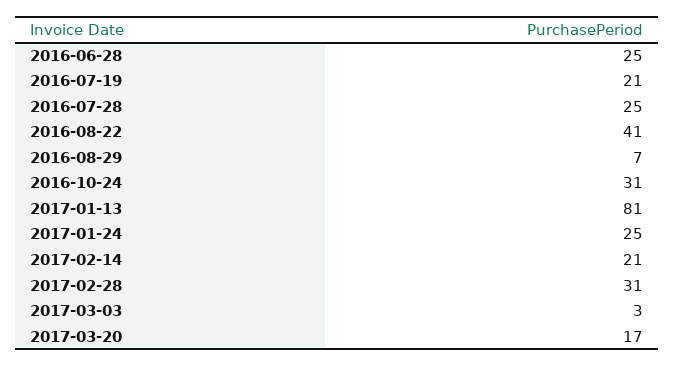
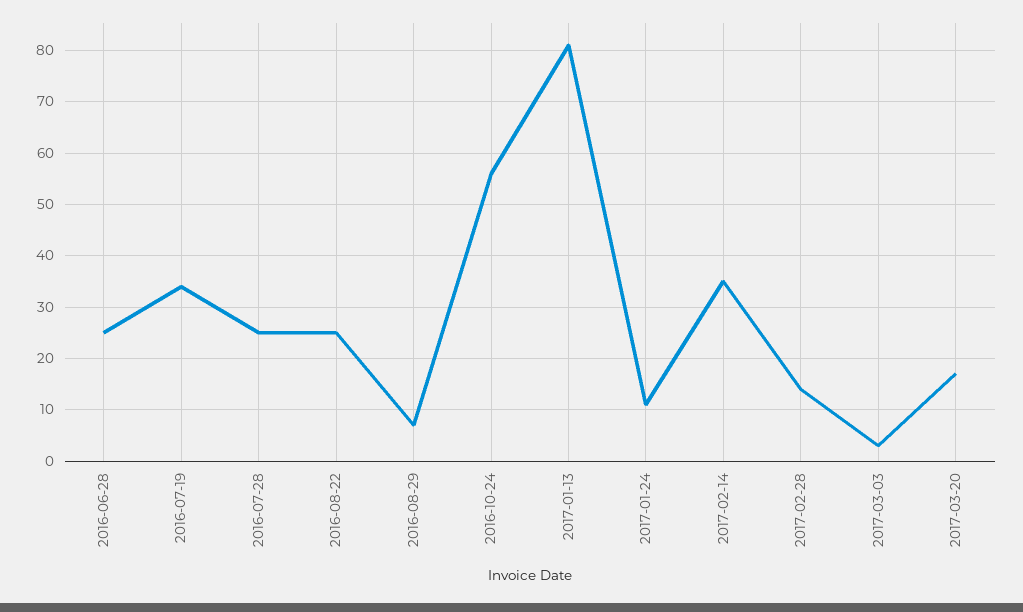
  {
    "2016-06-28": 25,
-   "2016-07-19": 21,
+   "2016-07-19": 35,
    "2016-07-28": 25,
-   "2016-08-22": 41,
+   "2016-08-22": 25,
    "2016-08-29": 7,
-   "2016-10-24": 31,
+   "2016-10-24": 55,
    "2017-01-13": 81,
-   "2017-01-24": 25,
+   "2017-01-24": 10,
-   "2017-02-14": 21,
+   "2017-02-14": 35,
-   "2017-02-28": 31,
+   "2017-02-28": 15,
    "2017-03-03": 3,
    "2017-03-20": 17
  }

